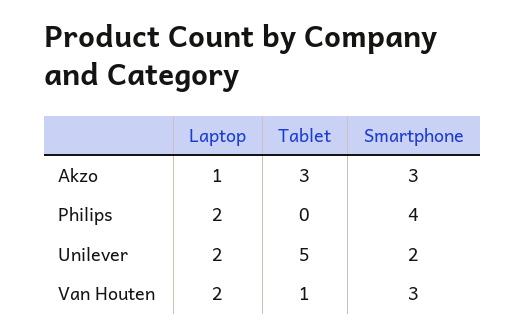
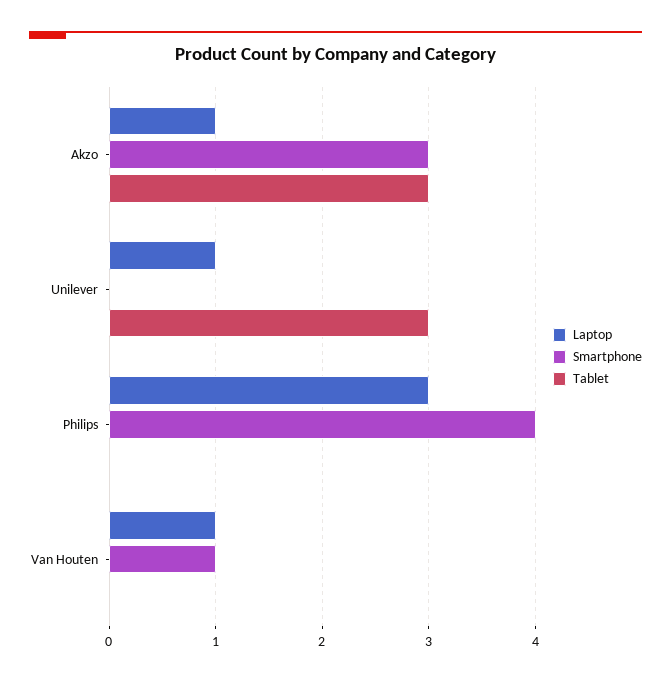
  {
    "Laptop": {
      "Akzo": 1,
-     "Philips": 2,
+     "Philips": 3,
-     "Unilever": 2,
+     "Unilever": 1,
-     "Van Houten": 2
+     "Van Houten": 1
    },
    "Tablet": {
      "Akzo": 3,
      "Philips": 0,
-     "Unilever": 5,
+     "Unilever": 3,
-     "Van Houten": 1
+     "Van Houten": 0
    },
    "Smartphone": {
      "Akzo": 3,
      "Philips": 4,
-     "Unilever": 2,
+     "Unilever": 0,
-     "Van Houten": 3
+     "Van Houten": 1
    }
  }

